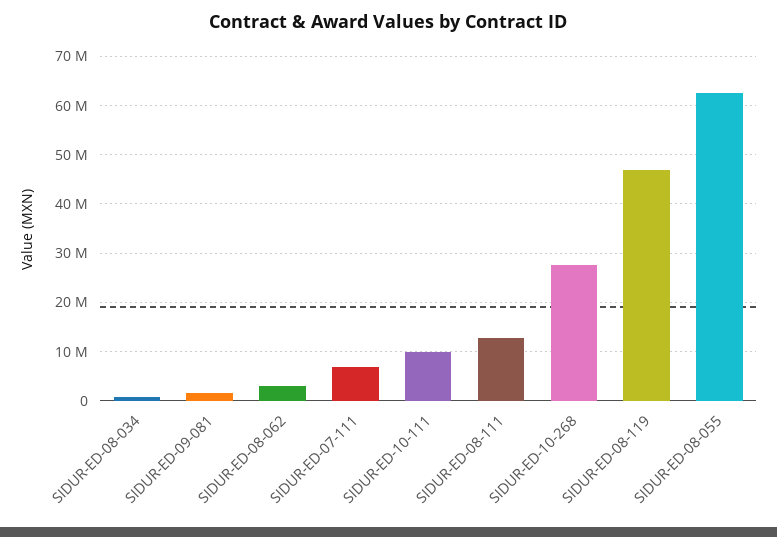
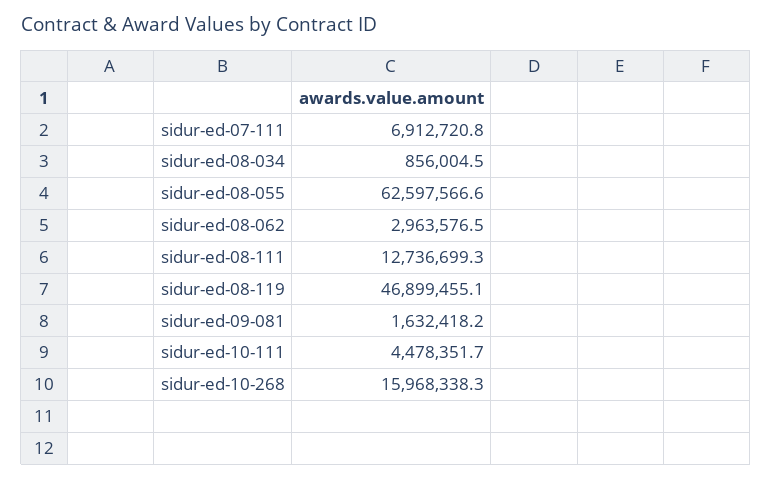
  {
    "SIDUR-ED-08-034": 856004.5,
    "SIDUR-ED-09-081": 1632418.2,
    "SIDUR-ED-08-062": 2963576.5,
    "SIDUR-ED-07-111": 6912720.8,
-   "SIDUR-ED-10-111": 10000000,
+   "SIDUR-ED-10-111": 4478351.7,
    "SIDUR-ED-08-111": 12736699.3,
-   "SIDUR-ED-10-268": 28000000,
+   "SIDUR-ED-10-268": 15968338.3,
    "SIDUR-ED-08-119": 46899455.1,
    "SIDUR-ED-08-055": 62597566.6
  }

